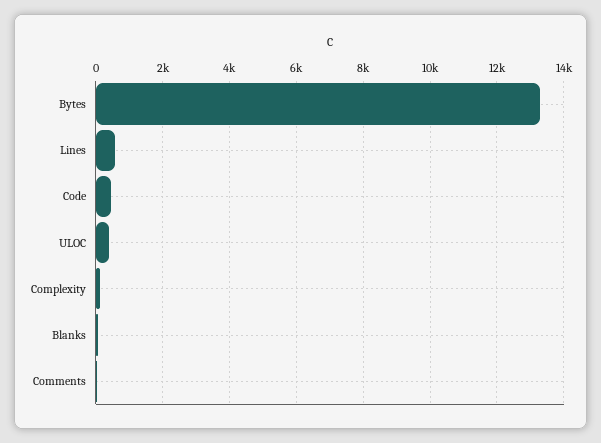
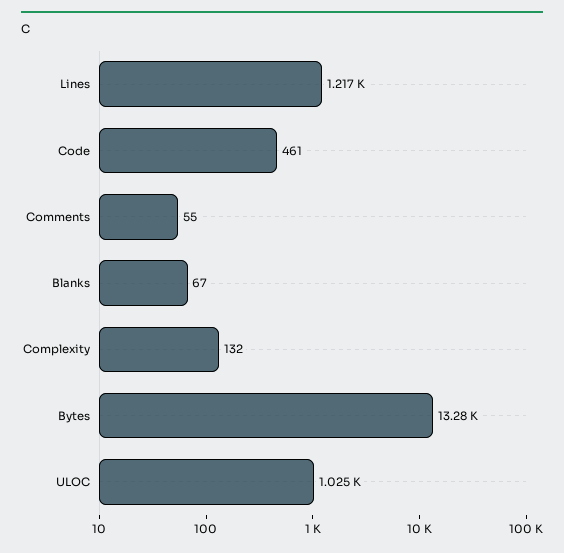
  {
    "Bytes": 13280,
-   "Lines": 600,
+   "Lines": 1217,
    "Code": 461,
-   "ULOC": 400,
+   "ULOC": 1025,
    "Complexity": 132,
    "Blanks": 67,
    "Comments": 55
  }

